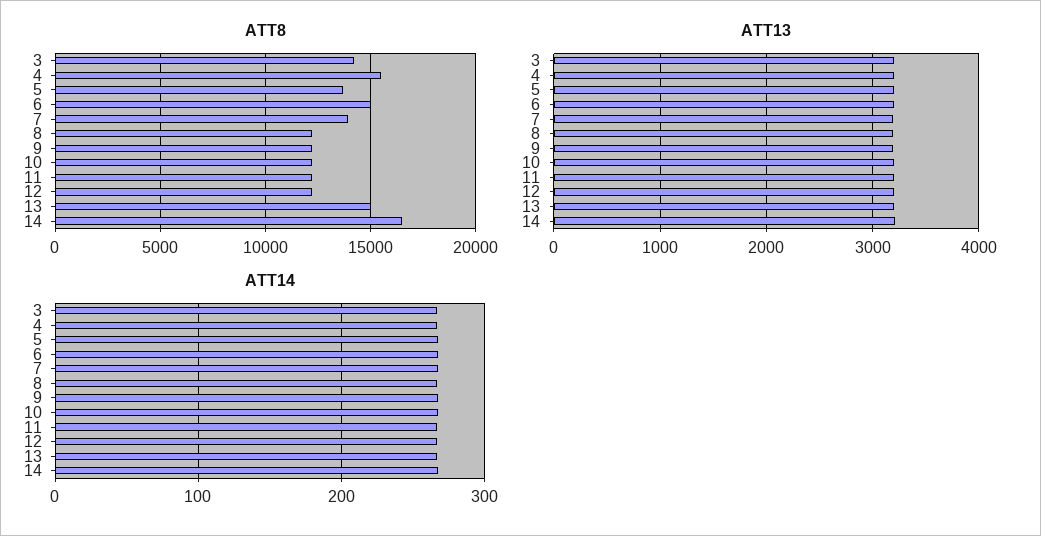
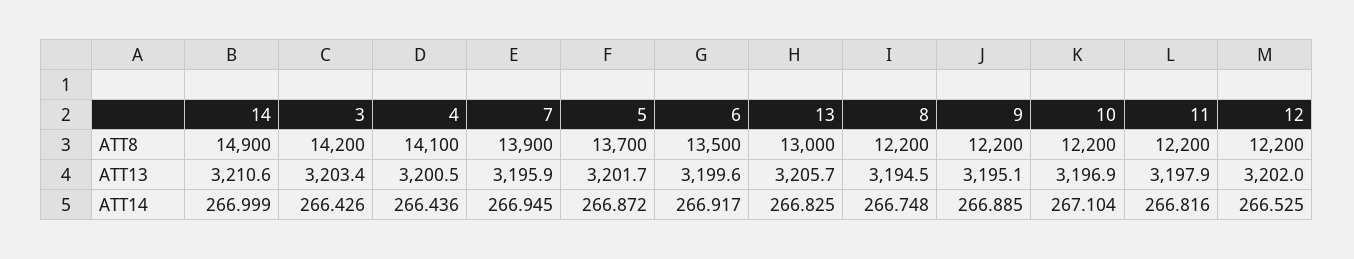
  {
    "ATT8": {
      "3": 14200,
-     "4": 15500,
+     "4": 14100,
      "5": 13700,
-     "6": 15000,
+     "6": 13500,
      "7": 13900,
      "8": 12200,
      "9": 12200,
      "10": 12200,
      "11": 12200,
      "12": 12200,
-     "13": 15000,
+     "13": 13000,
-     "14": 16500
+     "14": 14900
    },
    "ATT13": {
      "3": 3203.4,
      "4": 3200.5,
      "5": 3201.7,
      "6": 3199.6,
      "7": 3195.9,
      "8": 3194.5,
      "9": 3195.1,
      "10": 3196.9,
      "11": 3197.9,
      "12": 3202,
      "13": 3205.7,
      "14": 3210.6
    },
    "ATT14": {
      "3": 266.426,
      "4": 266.436,
      "5": 266.872,
      "6": 266.917,
      "7": 266.945,
      "8": 266.748,
      "9": 266.885,
      "10": 267.104,
      "11": 266.816,
      "12": 266.525,
      "13": 266.825,
      "14": 266.999
    }
  }

